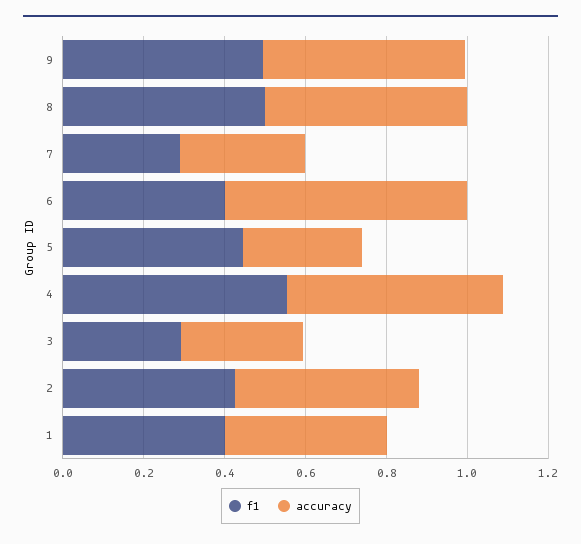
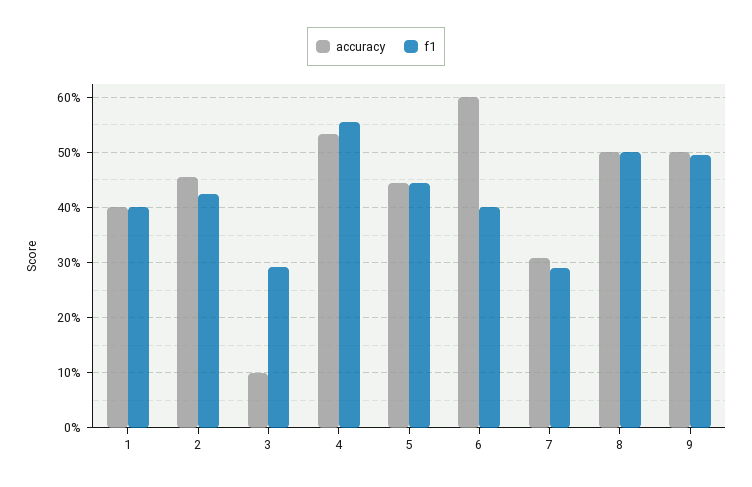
  {
    "f1": {
      "9": 0.5,
      "8": 0.5,
      "7": 0.28,
      "6": 0.4,
      "5": 0.44,
      "4": 0.56,
      "3": 0.3,
      "2": 0.42,
      "1": 0.4
    },
    "accuracy": {
      "9": 0.5,
      "8": 0.5,
      "7": 0.3,
      "6": 0.6,
-     "5": 0.3,
+     "5": 0.44,
      "4": 0.54,
-     "3": 0.3,
+     "3": 0.1,
      "2": 0.46,
      "1": 0.4
    }
  }

